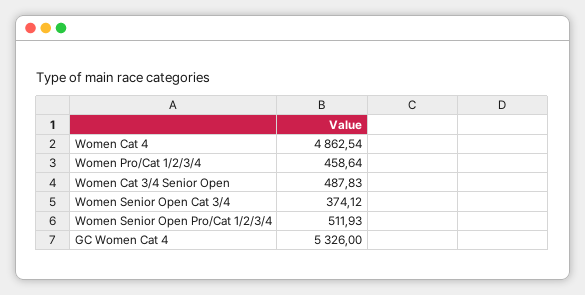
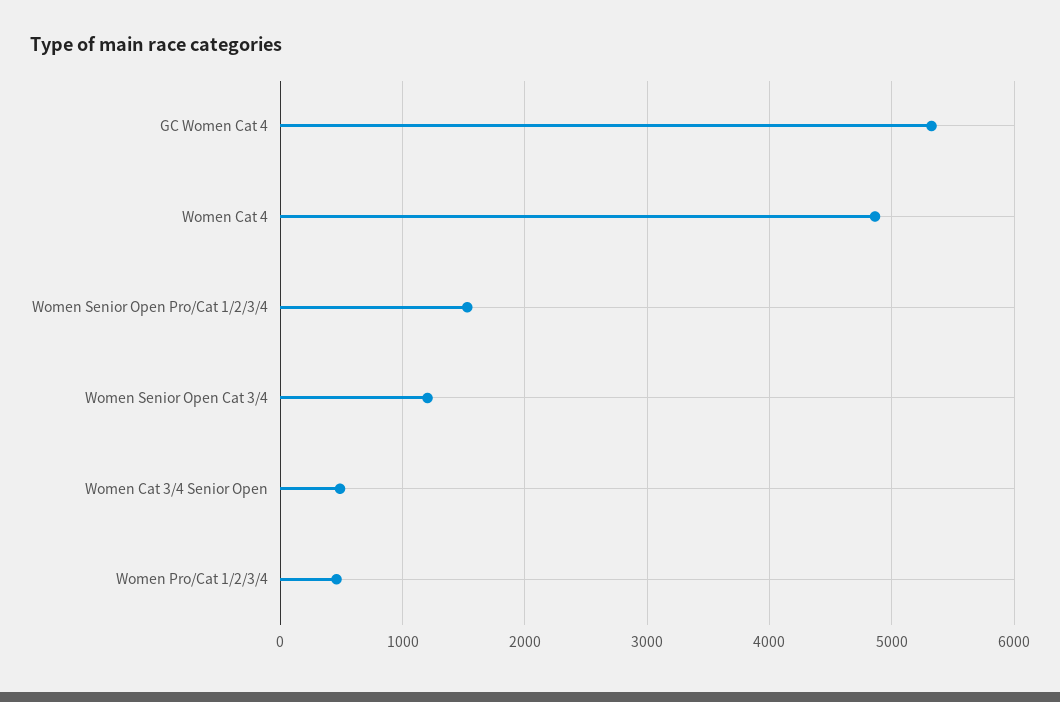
  {
    "Women Cat 4": 4862.54,
    "Women Pro/Cat 1/2/3/4": 458.64,
    "Women Cat 3/4 Senior Open": 487.83,
-   "Women Senior Open Cat 3/4": 374.12,
+   "Women Senior Open Cat 3/4": 1200,
-   "Women Senior Open Pro/Cat 1/2/3/4": 511.93,
+   "Women Senior Open Pro/Cat 1/2/3/4": 1500,
    "GC Women Cat 4": 5326
  }

